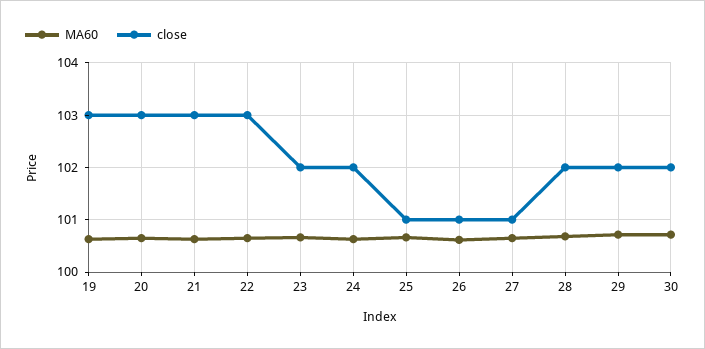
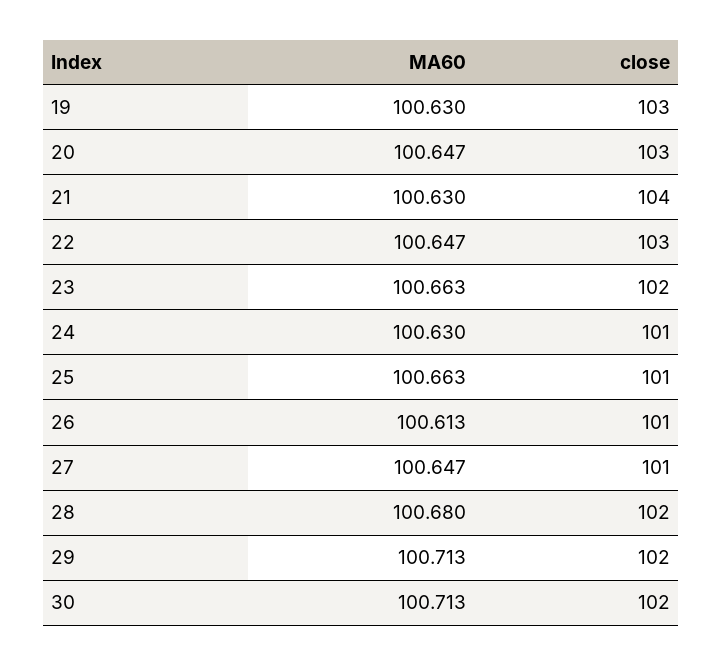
  {
    "MA60": {
      "19": 100.63,
      "20": 100.647,
      "21": 100.63,
      "22": 100.647,
      "23": 100.663,
      "24": 100.63,
      "25": 100.663,
      "26": 100.613,
      "27": 100.647,
      "28": 100.68,
      "29": 100.713,
      "30": 100.713
    },
    "close": {
      "19": 103,
      "20": 103,
-     "21": 103,
+     "21": 104,
      "22": 103,
      "23": 102,
-     "24": 102,
+     "24": 101,
      "25": 101,
      "26": 101,
      "27": 101,
      "28": 102,
      "29": 102,
      "30": 102
    }
  }

